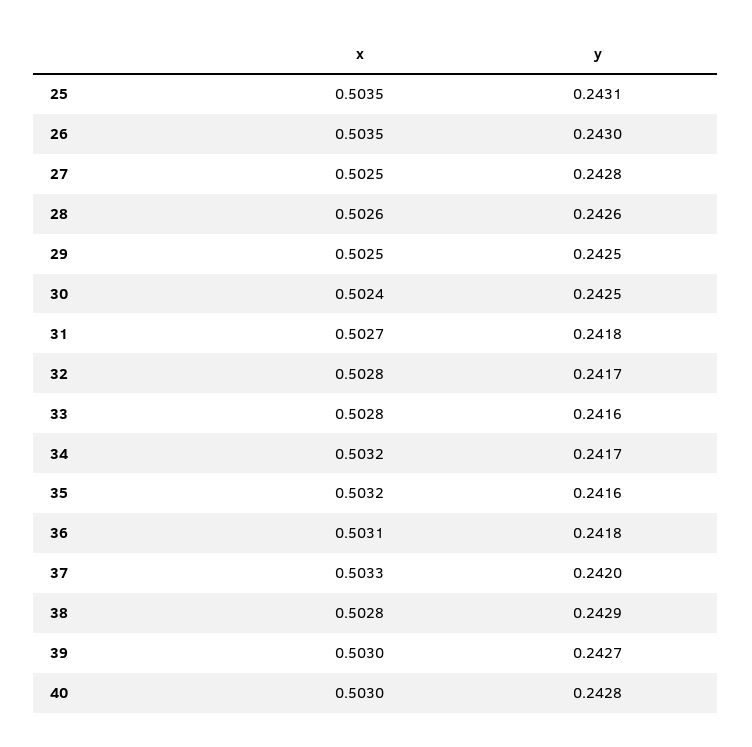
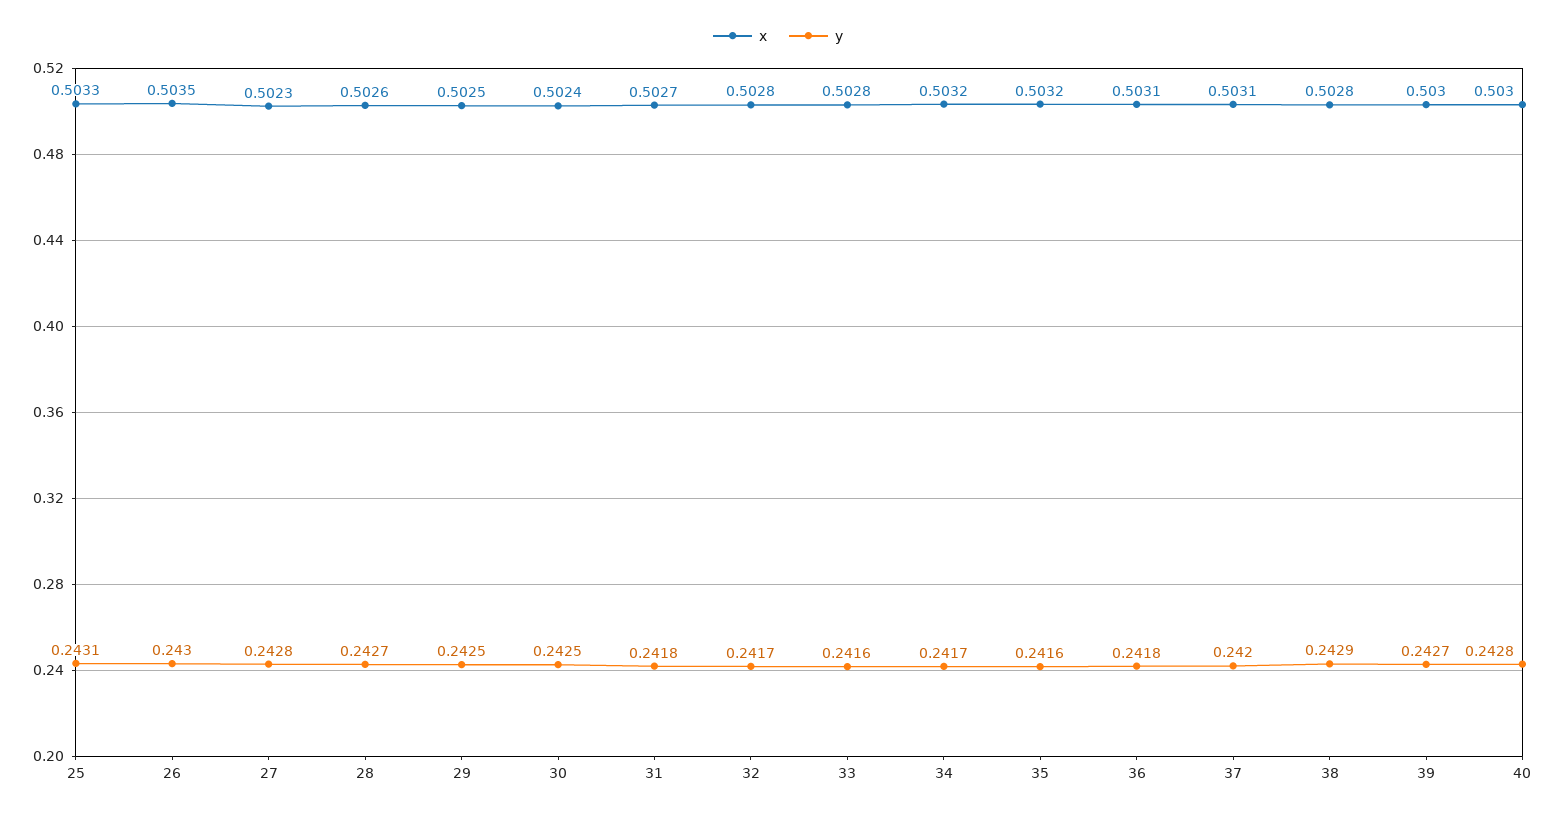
  {
    "x": {
-     "25": 0.5035,
+     "25": 0.5033,
      "26": 0.5035,
-     "27": 0.5025,
+     "27": 0.5023,
      "28": 0.5026,
      "29": 0.5025,
      "30": 0.5024,
      "31": 0.5027,
      "32": 0.5028,
      "33": 0.5028,
      "34": 0.5032,
      "35": 0.5032,
      "36": 0.5031,
-     "37": 0.5033,
+     "37": 0.5031,
      "38": 0.5028,
      "39": 0.503,
      "40": 0.503
    },
    "y": {
      "25": 0.2431,
      "26": 0.243,
      "27": 0.2428,
-     "28": 0.2426,
+     "28": 0.2427,
      "29": 0.2425,
      "30": 0.2425,
      "31": 0.2418,
      "32": 0.2417,
      "33": 0.2416,
      "34": 0.2417,
      "35": 0.2416,
      "36": 0.2418,
      "37": 0.242,
      "38": 0.2429,
      "39": 0.2427,
      "40": 0.2428
    }
  }

